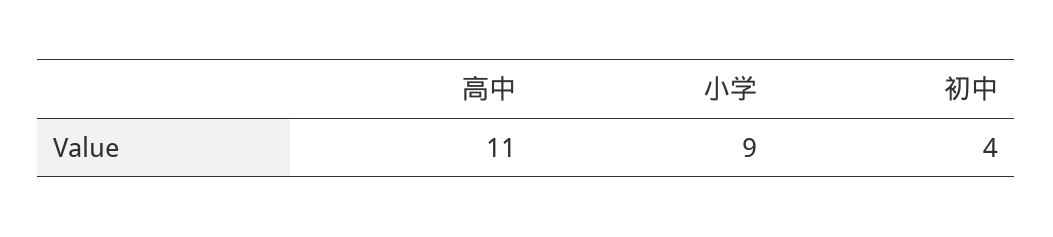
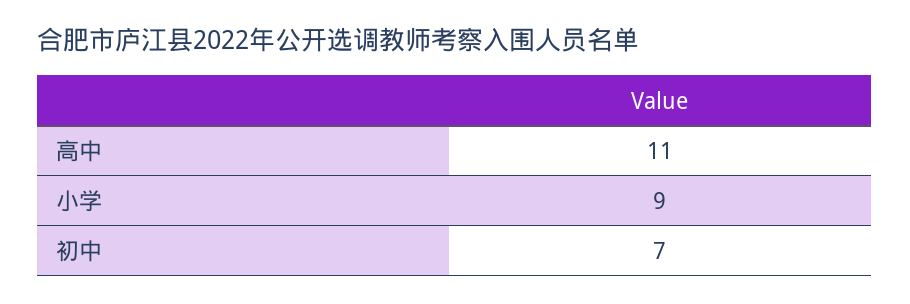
  {
    "高中": 11,
    "小学": 9,
-   "初中": 4
+   "初中": 7
  }

